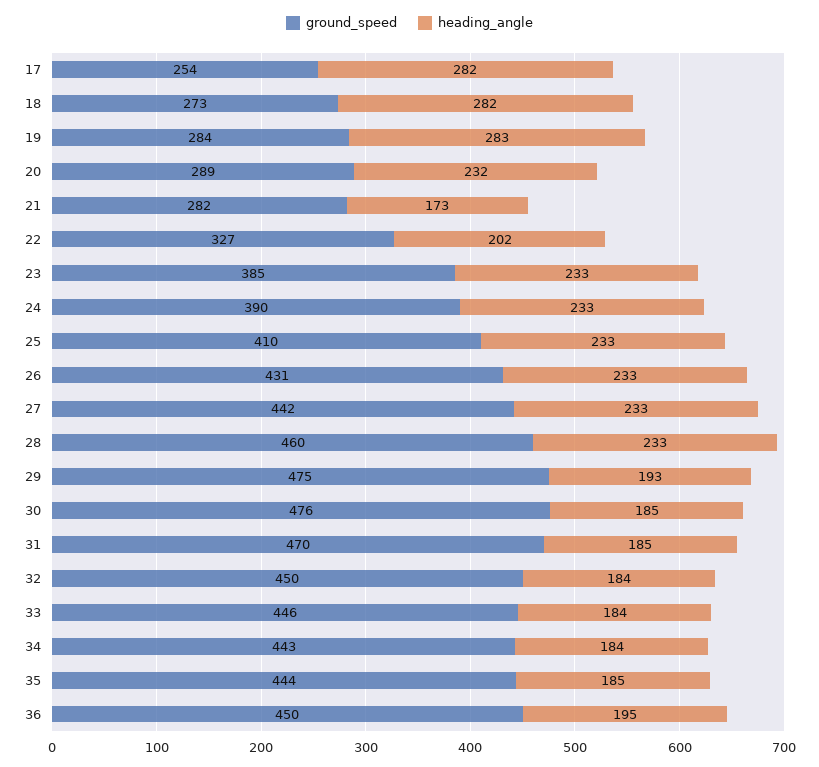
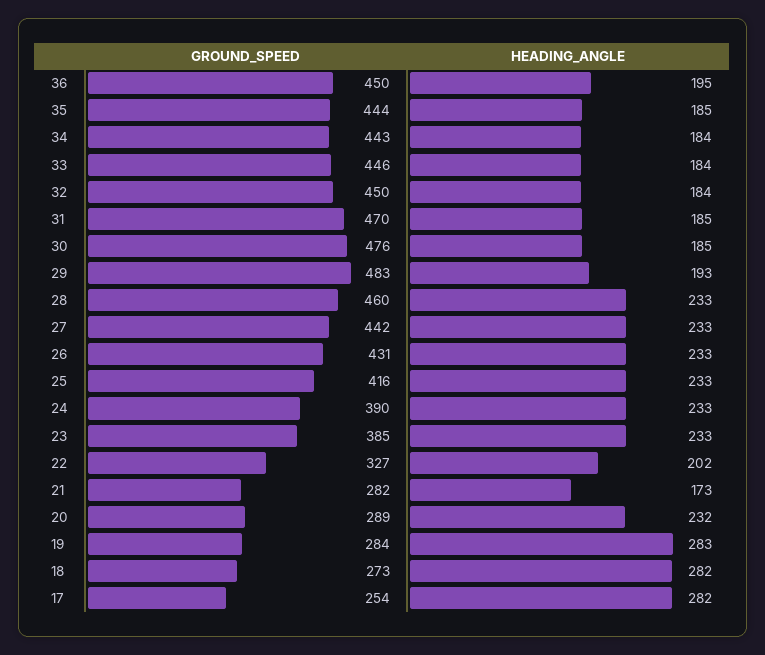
  {
    "ground_speed": {
      "17": 254,
      "18": 273,
      "19": 284,
      "20": 289,
      "21": 282,
      "22": 327,
      "23": 385,
      "24": 390,
-     "25": 410,
+     "25": 416,
      "26": 431,
      "27": 442,
      "28": 460,
-     "29": 475,
+     "29": 483,
      "30": 476,
      "31": 470,
      "32": 450,
      "33": 446,
      "34": 443,
      "35": 444,
      "36": 450
    },
    "heading_angle": {
      "17": 282,
      "18": 282,
      "19": 283,
      "20": 232,
      "21": 173,
      "22": 202,
      "23": 233,
      "24": 233,
      "25": 233,
      "26": 233,
      "27": 233,
      "28": 233,
      "29": 193,
      "30": 185,
      "31": 185,
      "32": 184,
      "33": 184,
      "34": 184,
      "35": 185,
      "36": 195
    }
  }

